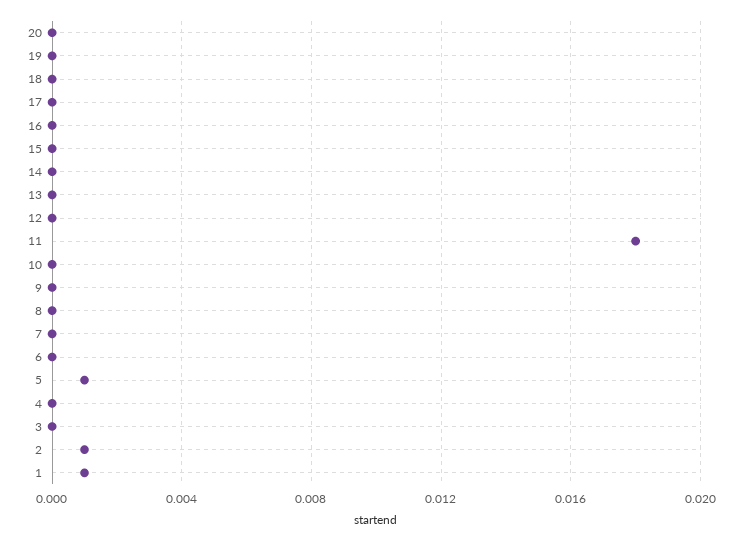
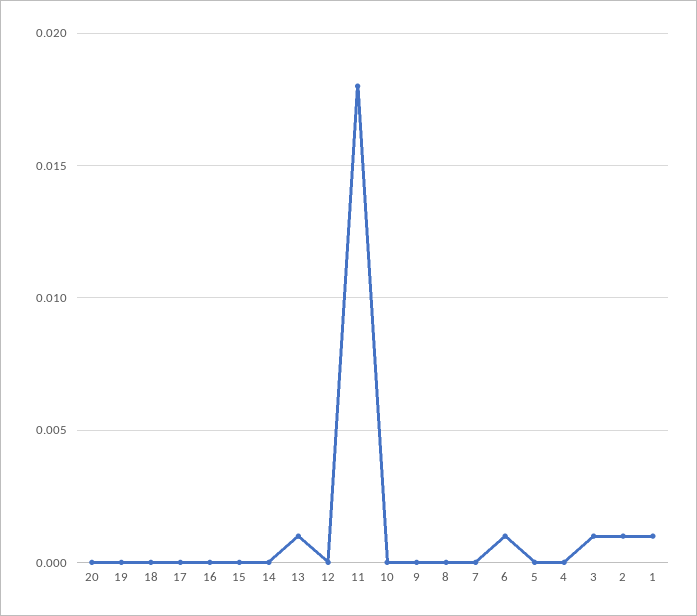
  {
    "20": 0,
    "19": 0,
    "18": 0,
    "17": 0,
    "16": 0,
    "15": 0,
    "14": 0,
-   "13": 0,
+   "13": 0.001,
    "12": 0,
    "11": 0.018,
    "10": 0,
    "9": 0,
    "8": 0,
    "7": 0,
-   "6": 0,
+   "6": 0.001,
-   "5": 0.001,
+   "5": 0,
    "4": 0,
-   "3": 0,
+   "3": 0.001,
    "2": 0.001,
    "1": 0.001
  }

